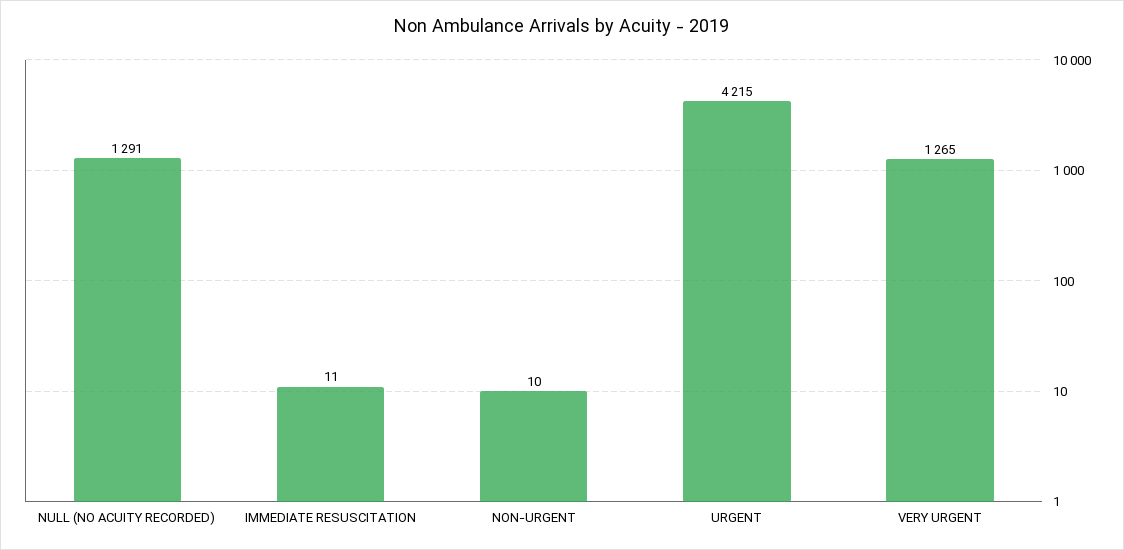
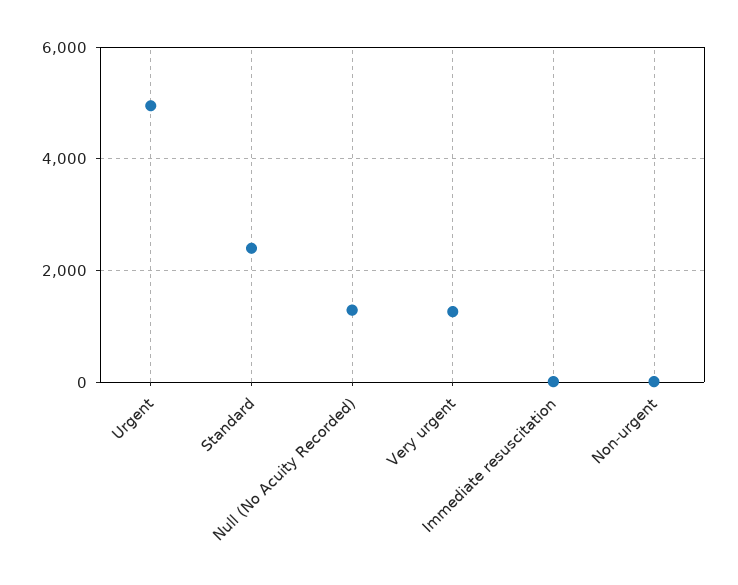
  {
    "NULL (NO ACUITY RECORDED)": 1291,
    "IMMEDIATE RESUSCITATION": 11,
    "NON-URGENT": 10,
-   "URGENT": 4215,
+   "URGENT": 5000,
-   "VERY URGENT": 1265
+   "VERY URGENT": 1265,
+   "Standard": 2400
  }

